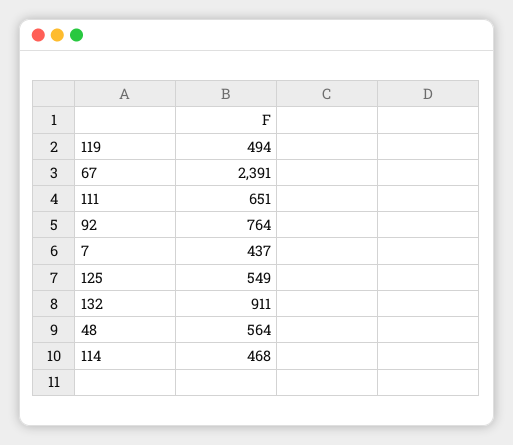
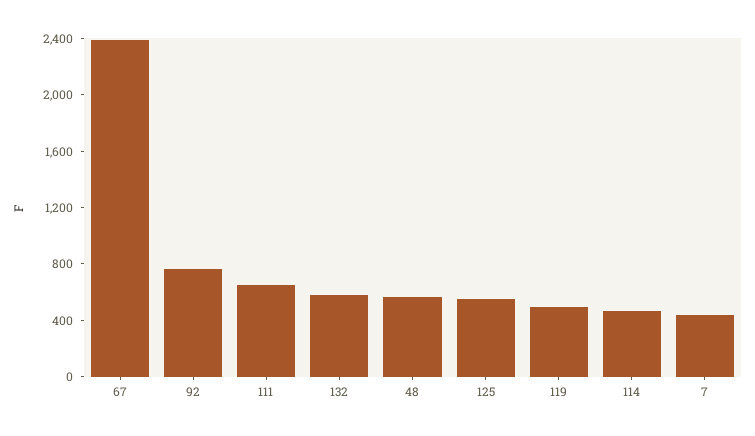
  {
    "119": 494,
    "67": 2391,
    "111": 651,
    "92": 764,
    "7": 437,
    "125": 549,
-   "132": 911,
+   "132": 600,
    "48": 564,
    "114": 468
  }

